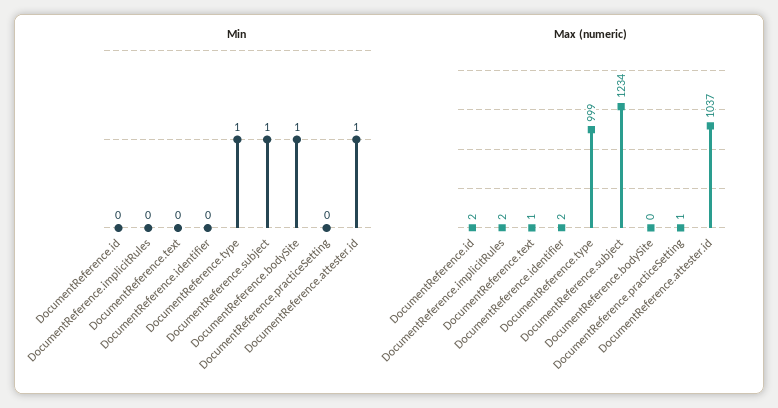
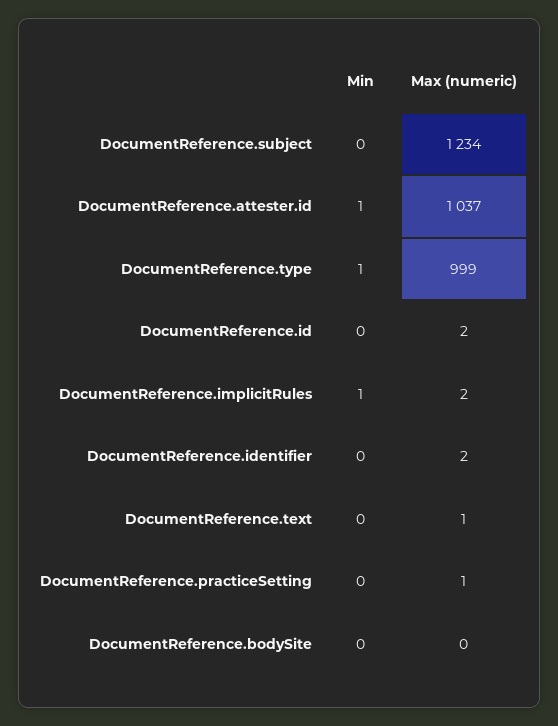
  {
    "Min": {
      "DocumentReference.id": 0,
-     "DocumentReference.implicitRules": 0,
+     "DocumentReference.implicitRules": 1,
      "DocumentReference.text": 0,
      "DocumentReference.identifier": 0,
      "DocumentReference.type": 1,
-     "DocumentReference.subject": 1,
+     "DocumentReference.subject": 0,
-     "DocumentReference.bodySite": 1,
+     "DocumentReference.bodySite": 0,
      "DocumentReference.practiceSetting": 0,
      "DocumentReference.attester.id": 1
    },
    "Max (numeric)": {
      "DocumentReference.id": 2,
      "DocumentReference.implicitRules": 2,
      "DocumentReference.text": 1,
      "DocumentReference.identifier": 2,
      "DocumentReference.type": 999,
      "DocumentReference.subject": 1234,
      "DocumentReference.bodySite": 0,
      "DocumentReference.practiceSetting": 1,
      "DocumentReference.attester.id": 1037
    }
  }

